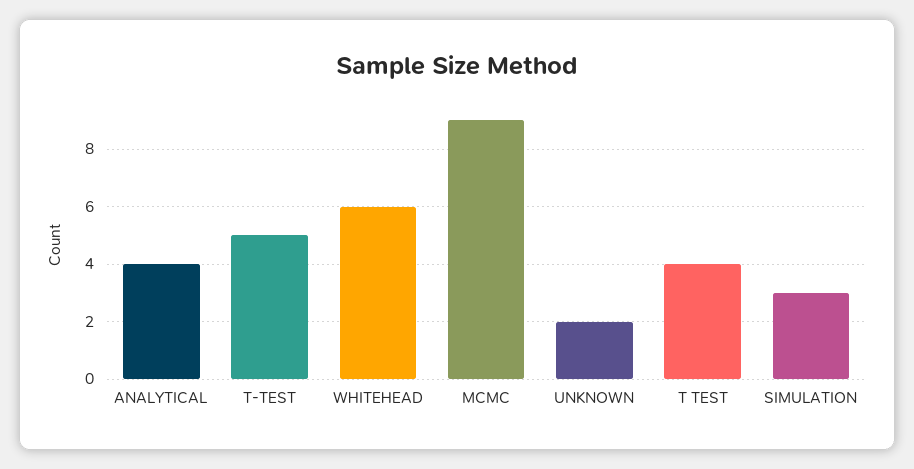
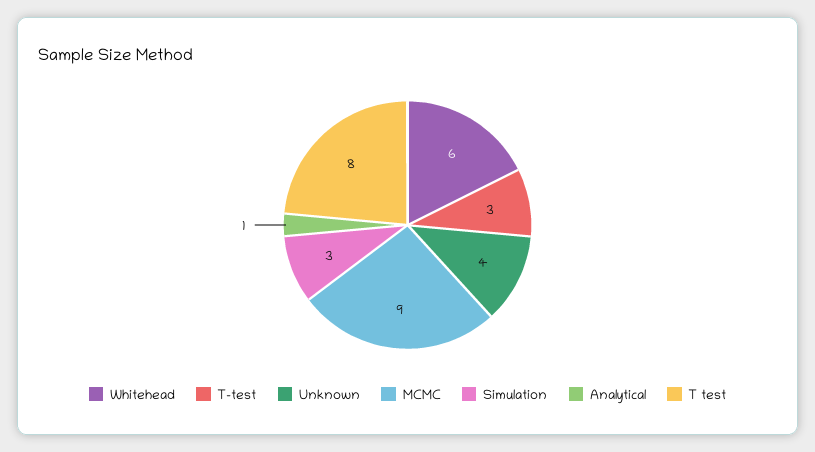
  {
-   "ANALYTICAL": 4,
+   "ANALYTICAL": 1,
-   "T-TEST": 5,
+   "T-TEST": 3,
    "WHITEHEAD": 6,
    "MCMC": 9,
-   "UNKNOWN": 2,
+   "UNKNOWN": 4,
-   "T TEST": 4,
+   "T TEST": 8,
    "SIMULATION": 3
  }

